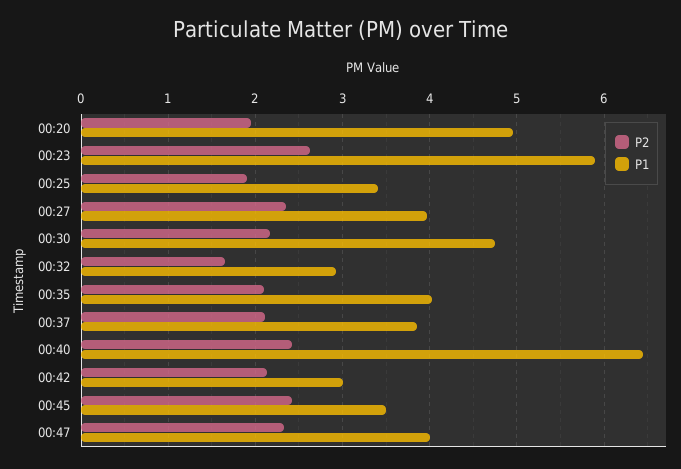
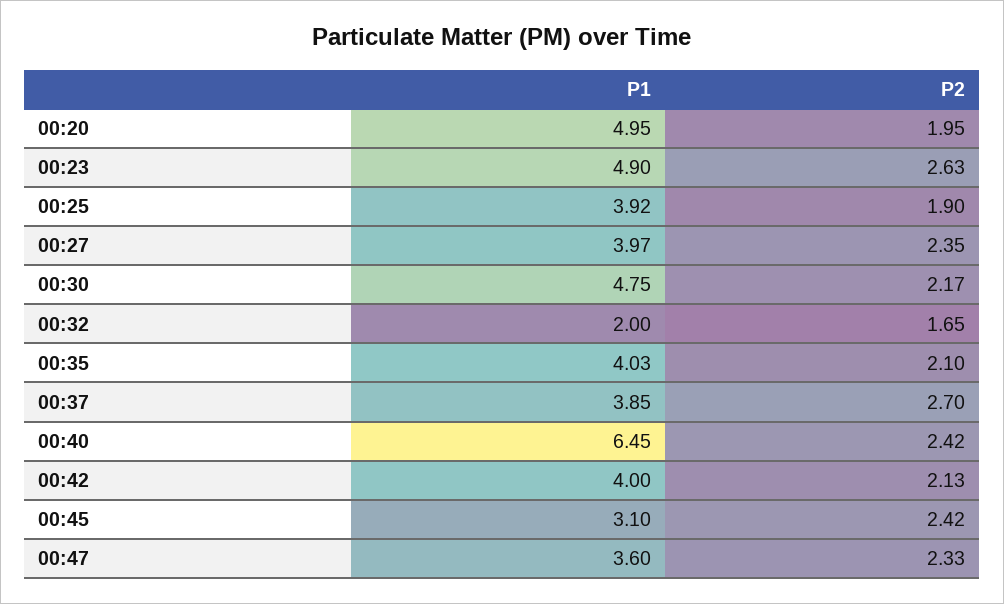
  {
    "P2": {
      "00:20": 1.95,
      "00:23": 2.63,
      "00:25": 1.9,
      "00:27": 2.35,
      "00:30": 2.17,
      "00:32": 1.65,
      "00:35": 2.1,
-     "00:37": 2.1,
+     "00:37": 2.7,
      "00:40": 2.42,
      "00:42": 2.13,
      "00:45": 2.42,
      "00:47": 2.33
    },
    "P1": {
      "00:20": 4.95,
-     "00:23": 5.9,
+     "00:23": 4.9,
-     "00:25": 3.4,
+     "00:25": 3.92,
      "00:27": 3.97,
      "00:30": 4.75,
-     "00:32": 2.9,
+     "00:32": 2,
      "00:35": 4.03,
      "00:37": 3.85,
      "00:40": 6.45,
-     "00:42": 3,
+     "00:42": 4,
-     "00:45": 3.5,
+     "00:45": 3.1,
-     "00:47": 4
+     "00:47": 3.6
    }
  }

